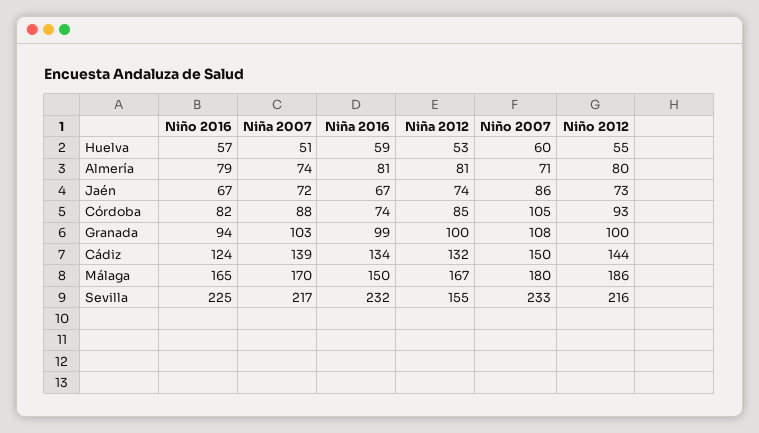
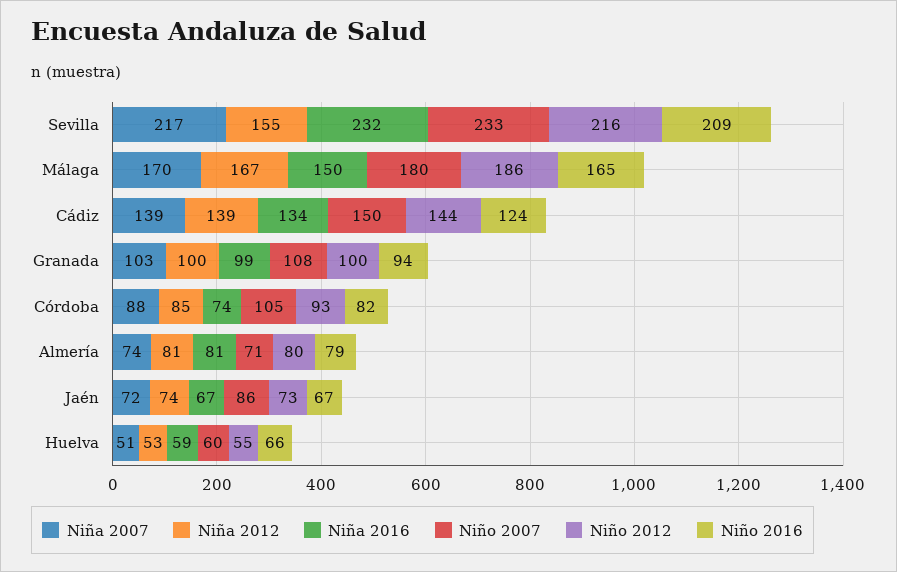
  {
    "Niño 2016": {
-     "Huelva": 57,
+     "Huelva": 66,
      "Almería": 79,
      "Jaén": 67,
      "Córdoba": 82,
      "Granada": 94,
      "Cádiz": 124,
      "Málaga": 165,
-     "Sevilla": 225
+     "Sevilla": 209
    },
    "Niña 2007": {
      "Huelva": 51,
      "Almería": 74,
      "Jaén": 72,
      "Córdoba": 88,
      "Granada": 103,
      "Cádiz": 139,
      "Málaga": 170,
      "Sevilla": 217
    },
    "Niña 2016": {
      "Huelva": 59,
      "Almería": 81,
      "Jaén": 67,
      "Córdoba": 74,
      "Granada": 99,
      "Cádiz": 134,
      "Málaga": 150,
      "Sevilla": 232
    },
    "Niña 2012": {
      "Huelva": 53,
      "Almería": 81,
      "Jaén": 74,
      "Córdoba": 85,
      "Granada": 100,
-     "Cádiz": 132,
+     "Cádiz": 139,
      "Málaga": 167,
      "Sevilla": 155
    },
    "Niño 2007": {
      "Huelva": 60,
      "Almería": 71,
      "Jaén": 86,
      "Córdoba": 105,
      "Granada": 108,
      "Cádiz": 150,
      "Málaga": 180,
      "Sevilla": 233
    },
    "Niño 2012": {
      "Huelva": 55,
      "Almería": 80,
      "Jaén": 73,
      "Córdoba": 93,
      "Granada": 100,
      "Cádiz": 144,
      "Málaga": 186,
      "Sevilla": 216
    }
  }

